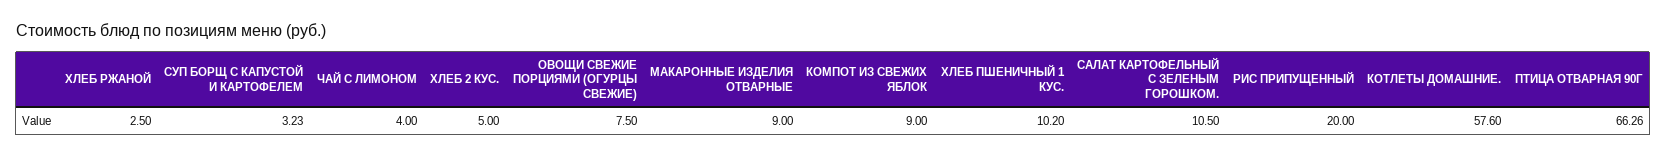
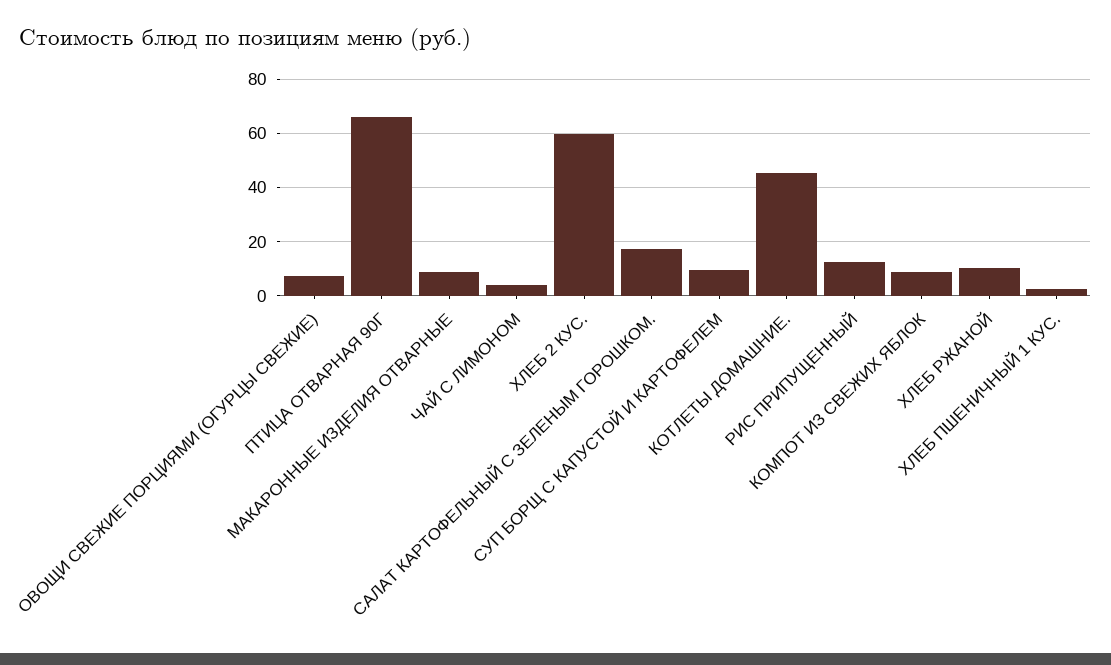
  {
-   "ХЛЕБ РЖАНОЙ": 2.5,
+   "ХЛЕБ РЖАНОЙ": 10,
-   "СУП БОРЩ С КАПУСТОЙ И КАРТОФЕЛЕМ": 3.23,
+   "СУП БОРЩ С КАПУСТОЙ И КАРТОФЕЛЕМ": 10,
    "ЧАЙ С ЛИМОНОМ": 4,
-   "ХЛЕБ 2 КУС.": 5,
+   "ХЛЕБ 2 КУС.": 60,
    "ОВОЩИ СВЕЖИЕ ПОРЦИЯМИ (ОГУРЦЫ СВЕЖИЕ)": 7.5,
    "МАКАРОННЫЕ ИЗДЕЛИЯ ОТВАРНЫЕ": 9,
    "КОМПОТ ИЗ СВЕЖИХ ЯБЛОК": 9,
-   "ХЛЕБ ПШЕНИЧНЫЙ 1 КУС.": 10.2,
+   "ХЛЕБ ПШЕНИЧНЫЙ 1 КУС.": 2.5,
-   "САЛАТ КАРТОФЕЛЬНЫЙ С ЗЕЛЕНЫМ ГОРОШКОМ.": 10.5,
+   "САЛАТ КАРТОФЕЛЬНЫЙ С ЗЕЛЕНЫМ ГОРОШКОМ.": 17.5,
-   "РИС ПРИПУЩЕННЫЙ": 20,
+   "РИС ПРИПУЩЕННЫЙ": 12.5,
-   "КОТЛЕТЫ ДОМАШНИЕ.": 57.6,
+   "КОТЛЕТЫ ДОМАШНИЕ.": 45,
    "ПТИЦА ОТВАРНАЯ 90Г": 66.26
  }

